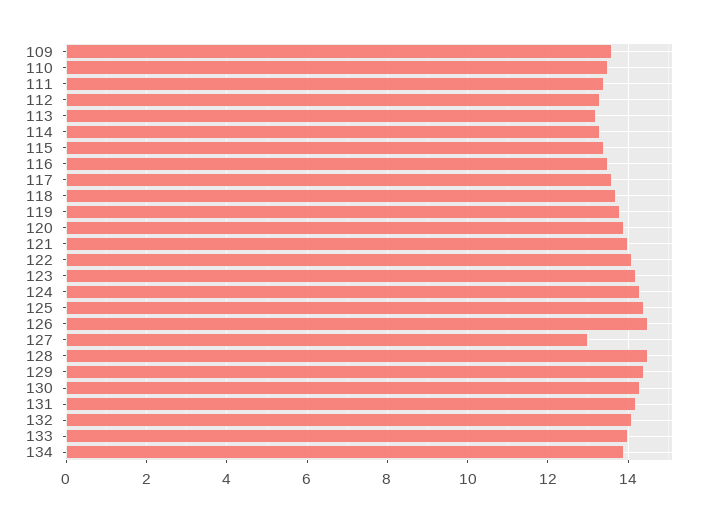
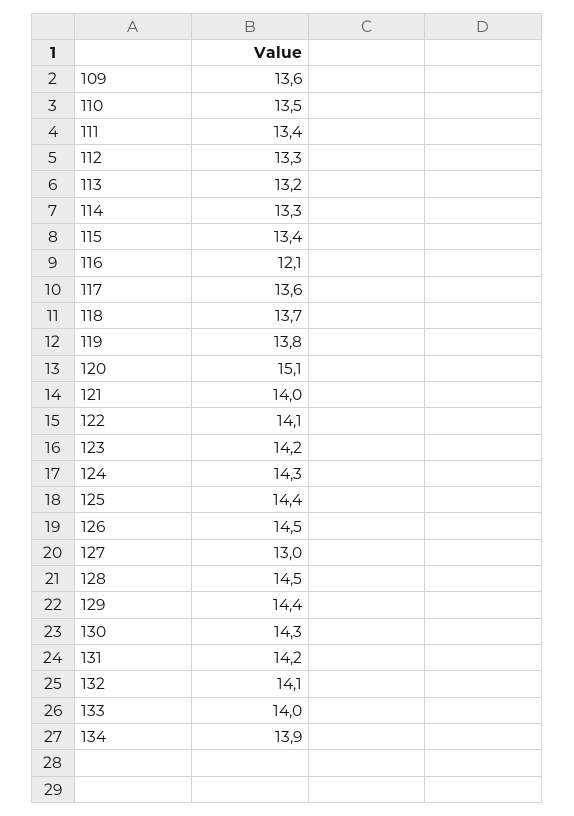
  {
    "109": 13.6,
    "110": 13.5,
    "111": 13.4,
    "112": 13.3,
    "113": 13.2,
    "114": 13.3,
    "115": 13.4,
-   "116": 13.5,
+   "116": 12.1,
    "117": 13.6,
    "118": 13.7,
    "119": 13.8,
-   "120": 14,
+   "120": 15.1,
    "121": 14,
    "122": 14.1,
    "123": 14.2,
    "124": 14.3,
    "125": 14.4,
    "126": 14.5,
    "127": 13,
    "128": 14.5,
    "129": 14.4,
    "130": 14.3,
    "131": 14.2,
    "132": 14.1,
    "133": 14,
    "134": 13.9
  }

